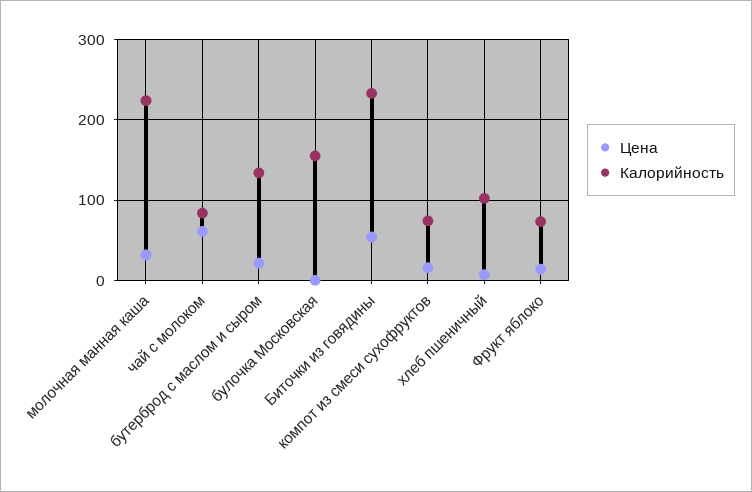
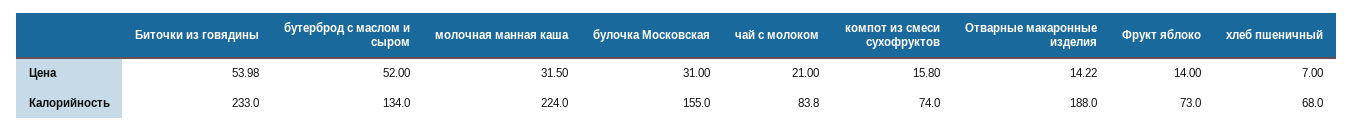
  {
    "Цена": {
      "молочная манная каша": 31.5,
-     "чай с молоком": 60,
+     "чай с молоком": 21,
-     "бутерброд с маслом и сыром": 20,
+     "бутерброд с маслом и сыром": 52,
-     "булочка Московская": 0,
+     "булочка Московская": 31,
      "Биточки из говядины": 53.98,
      "компот из смеси сухофруктов": 15.8,
      "хлеб пшеничный": 7,
-     "Фрукт яблоко": 14
+     "Фрукт яблоко": 14,
+     "Отварные макаронные изделия": 14.22
    },
    "Калорийность": {
      "молочная манная каша": 224,
      "чай с молоком": 83.8,
      "бутерброд с маслом и сыром": 134,
      "булочка Московская": 155,
      "Биточки из говядины": 233,
      "компот из смеси сухофруктов": 74,
-     "хлеб пшеничный": 100,
+     "хлеб пшеничный": 68,
-     "Фрукт яблоко": 73
+     "Фрукт яблоко": 73,
+     "Отварные макаронные изделия": 188
    }
  }

